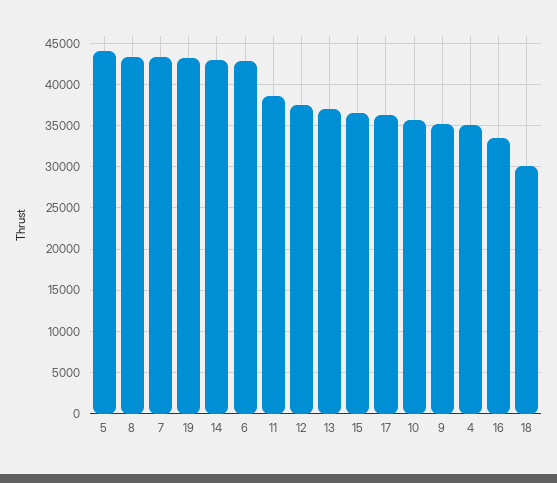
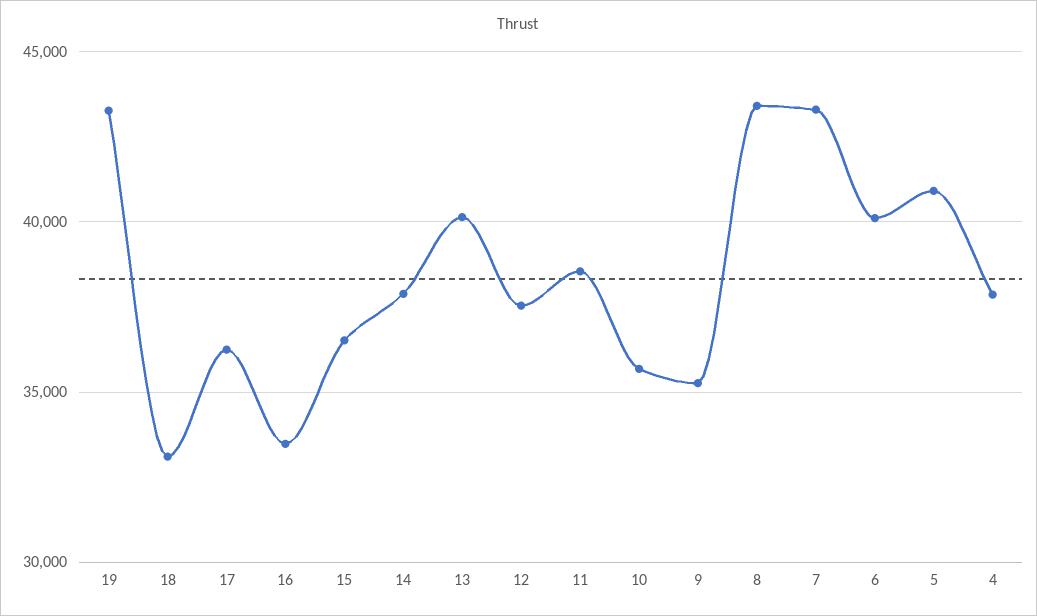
  {
-   "5": 44000,
+   "5": 41000,
    "8": 43500,
    "7": 43500,
    "19": 43500,
-   "14": 43000,
+   "14": 38000,
-   "6": 43000,
+   "6": 40000,
    "11": 38500,
    "12": 37500,
-   "13": 37000,
+   "13": 40000,
    "15": 36500,
    "17": 36000,
    "10": 35500,
    "9": 35500,
-   "4": 35000,
+   "4": 38000,
    "16": 33500,
-   "18": 30000
+   "18": 33000
  }

